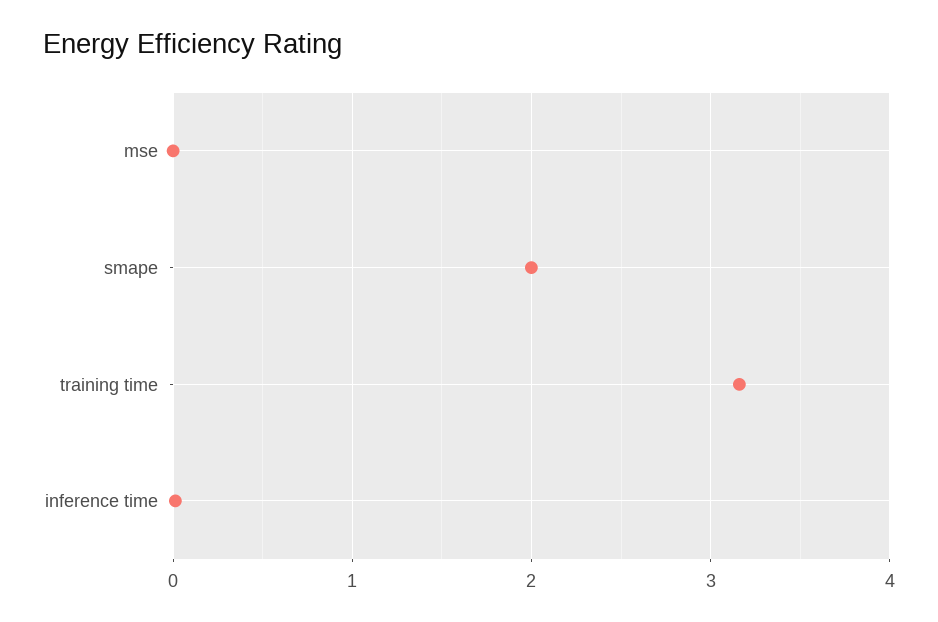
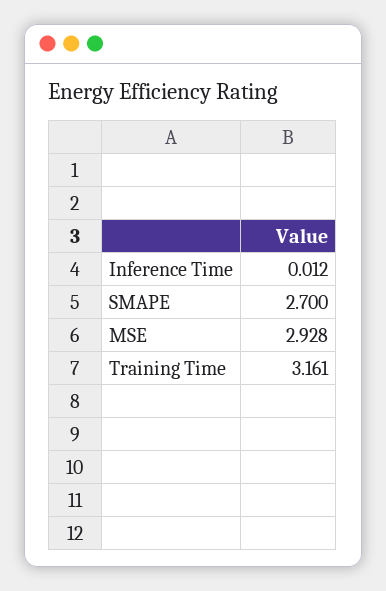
  {
-   "mse": 0,
+   "mse": 2.928,
-   "smape": 2,
+   "smape": 2.7,
    "training time": 3.161,
    "inference time": 0.012
  }

